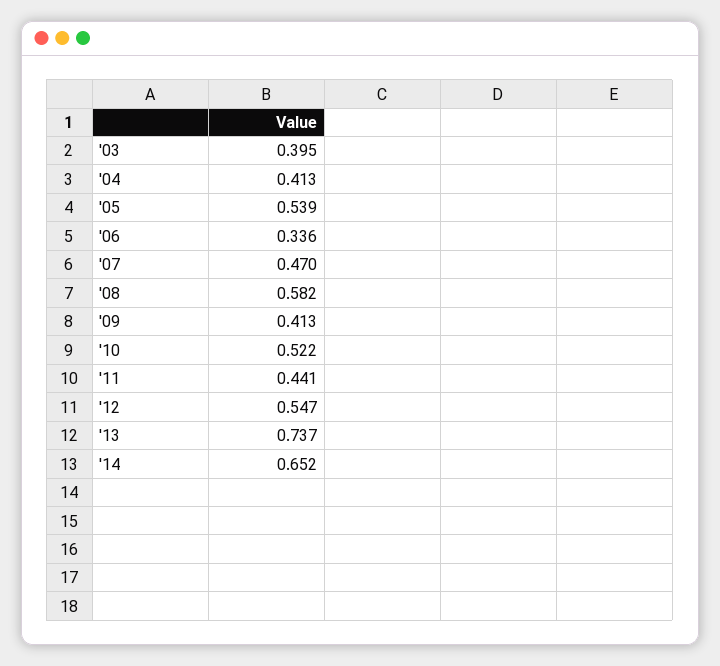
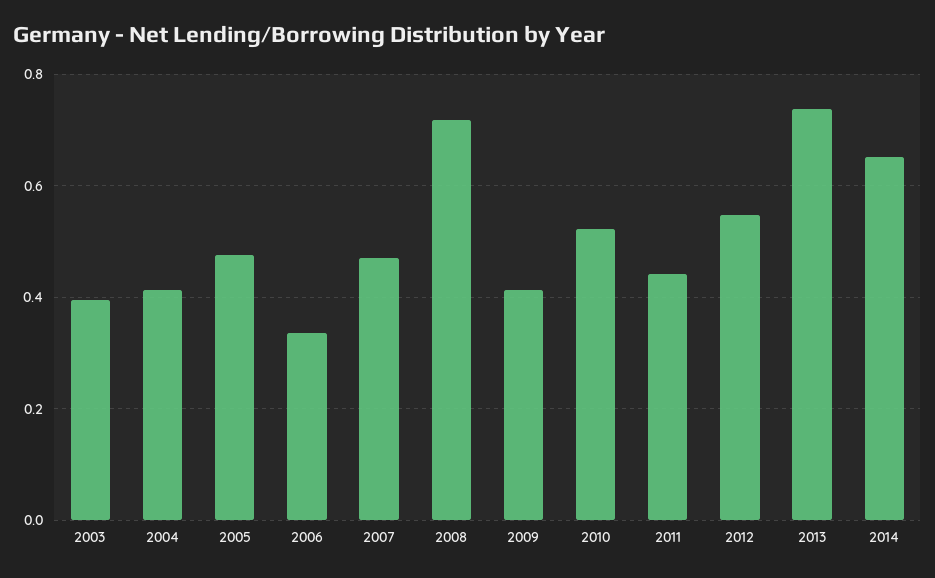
  {
    "'03": 0.395,
    "'04": 0.413,
-   "'05": 0.539,
+   "'05": 0.48,
    "'06": 0.336,
    "'07": 0.47,
-   "'08": 0.582,
+   "'08": 0.72,
    "'09": 0.413,
    "'10": 0.522,
    "'11": 0.441,
    "'12": 0.547,
    "'13": 0.737,
    "'14": 0.652
  }

